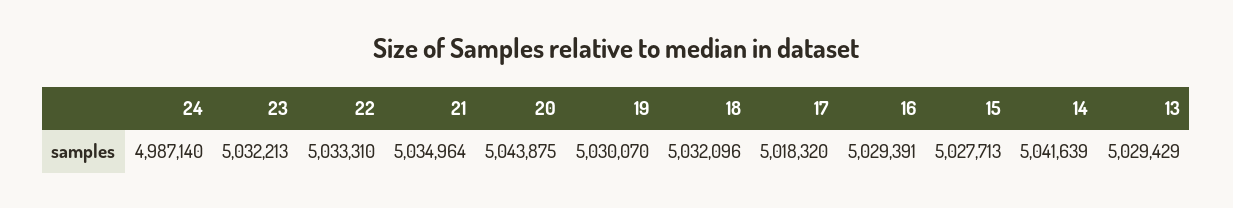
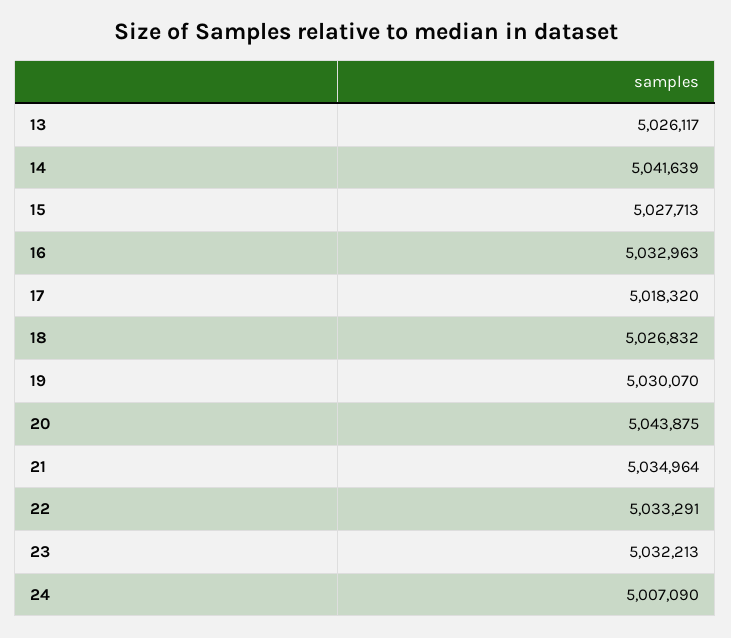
  {
-   "24": 4987140,
+   "24": 5007090,
    "23": 5032213,
-   "22": 5033310,
+   "22": 5033291,
    "21": 5034964,
    "20": 5043875,
    "19": 5030070,
-   "18": 5032096,
+   "18": 5026832,
    "17": 5018320,
-   "16": 5029391,
+   "16": 5032963,
    "15": 5027713,
    "14": 5041639,
-   "13": 5029429
+   "13": 5026117
  }

